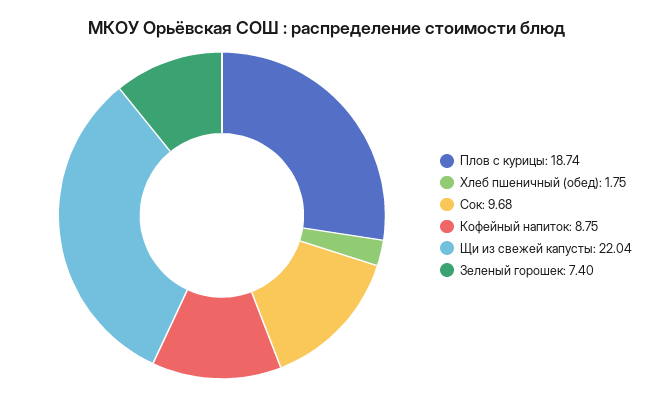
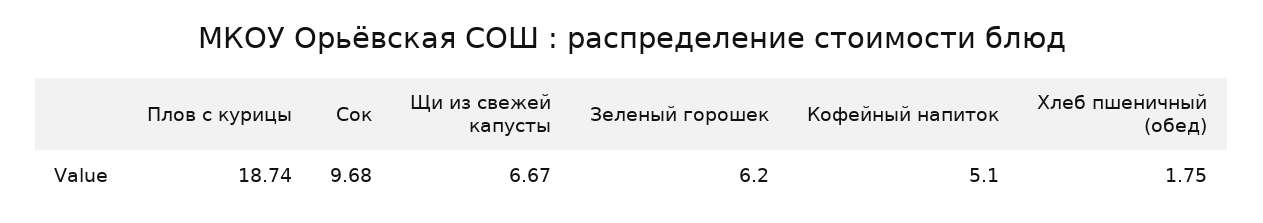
  {
    "Плов с курицы": 18.74,
    "Хлеб пшеничный (обед)": 1.75,
    "Сок": 9.68,
-   "Кофейный напиток": 8.75,
+   "Кофейный напиток": 5.1,
-   "Щи из свежей капусты": 22.04,
+   "Щи из свежей капусты": 6.67,
-   "Зеленый горошек": 7.4
+   "Зеленый горошек": 6.2
  }

